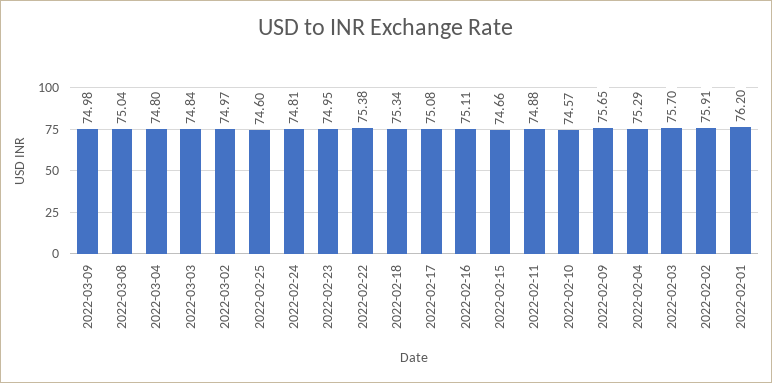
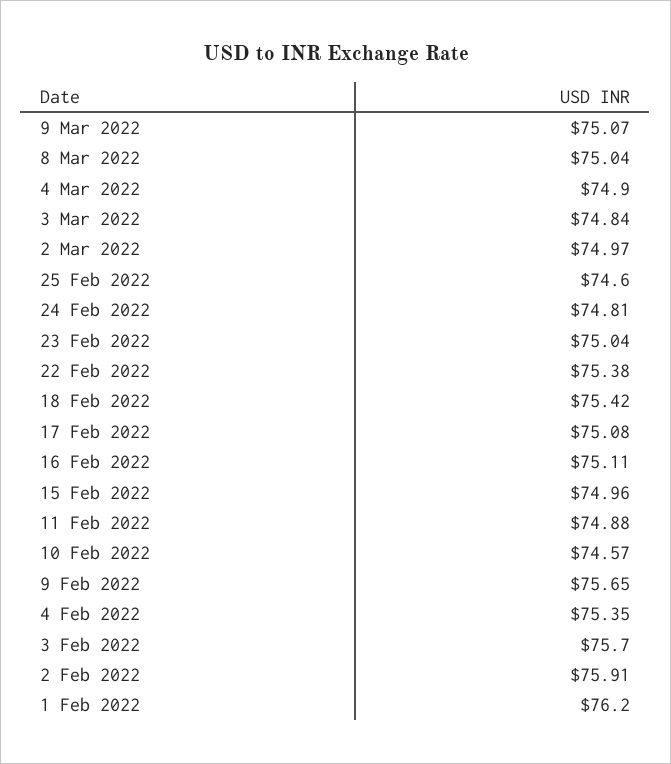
  {
-   "2022-03-09": 74.98,
+   "2022-03-09": 75.07,
    "2022-03-08": 75.04,
-   "2022-03-04": 74.8,
+   "2022-03-04": 74.9,
    "2022-03-03": 74.84,
    "2022-03-02": 74.97,
    "2022-02-25": 74.6,
    "2022-02-24": 74.81,
-   "2022-02-23": 74.95,
+   "2022-02-23": 75.04,
    "2022-02-22": 75.38,
-   "2022-02-18": 75.34,
+   "2022-02-18": 75.42,
    "2022-02-17": 75.08,
    "2022-02-16": 75.11,
-   "2022-02-15": 74.66,
+   "2022-02-15": 74.96,
    "2022-02-11": 74.88,
    "2022-02-10": 74.57,
    "2022-02-09": 75.65,
-   "2022-02-04": 75.29,
+   "2022-02-04": 75.35,
    "2022-02-03": 75.7,
    "2022-02-02": 75.91,
    "2022-02-01": 76.2
  }

